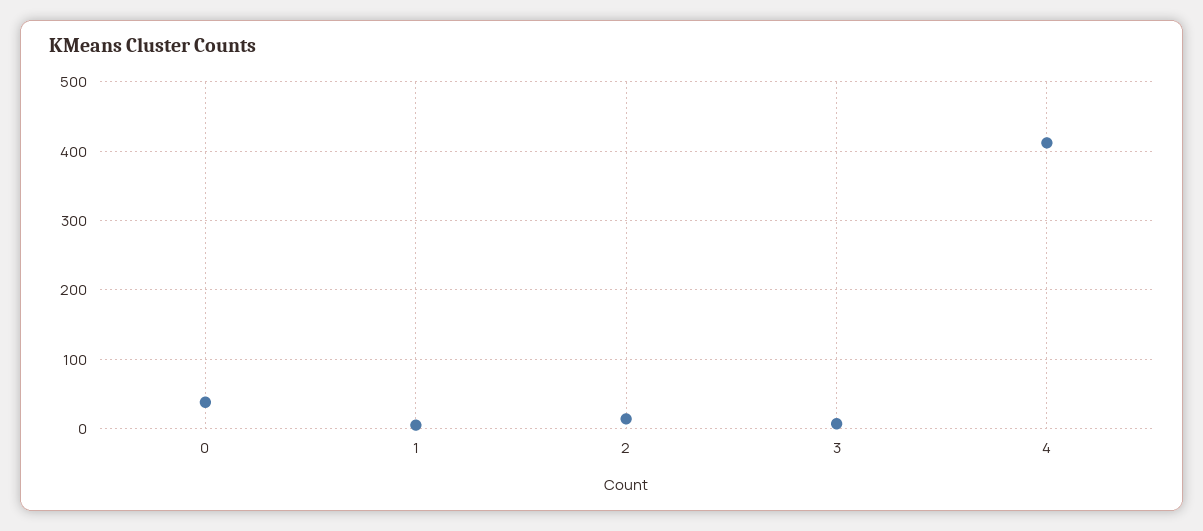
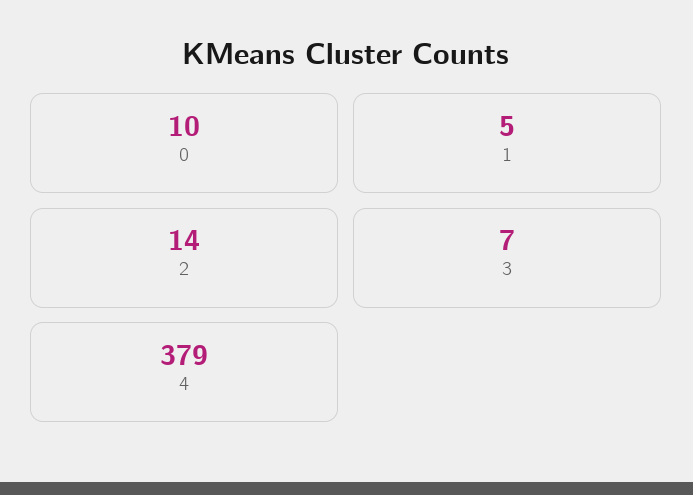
  {
-   "0": 40,
+   "0": 10,
    "1": 5,
    "2": 14,
    "3": 7,
-   "4": 410
+   "4": 379
  }

